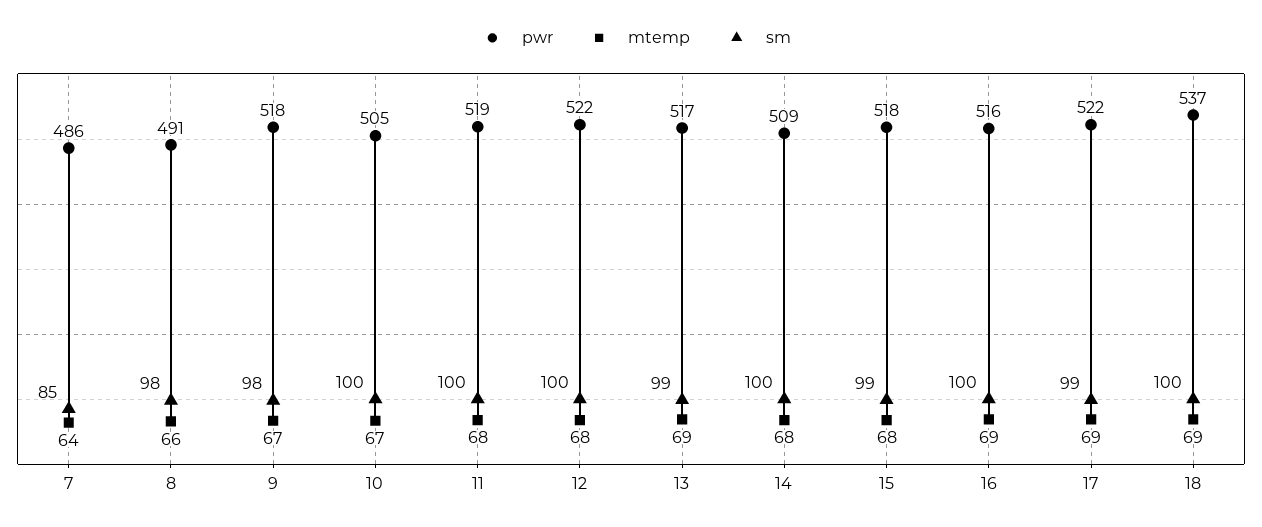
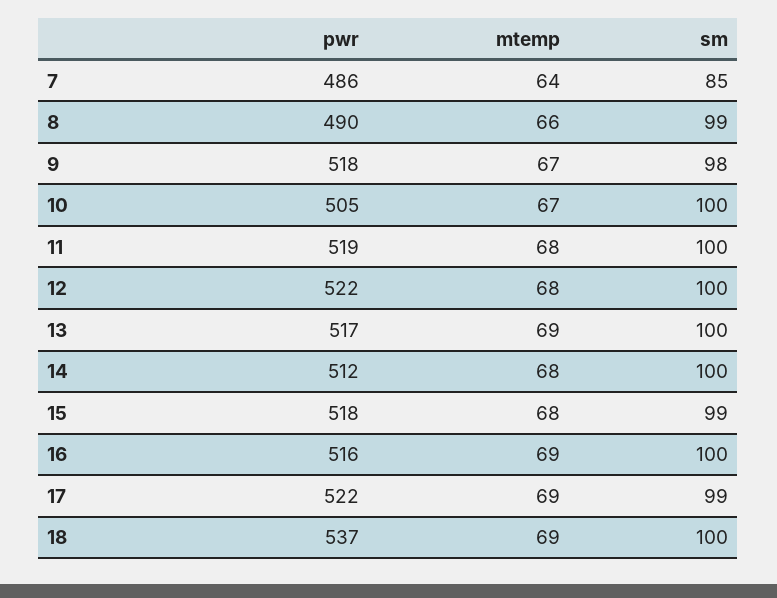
  {
    "pwr": {
      "7": 486,
-     "8": 491,
+     "8": 490,
      "9": 518,
      "10": 505,
      "11": 519,
      "12": 522,
      "13": 517,
-     "14": 509,
+     "14": 512,
      "15": 518,
      "16": 516,
      "17": 522,
      "18": 537
    },
    "mtemp": {
      "7": 64,
      "8": 66,
      "9": 67,
      "10": 67,
      "11": 68,
      "12": 68,
      "13": 69,
      "14": 68,
      "15": 68,
      "16": 69,
      "17": 69,
      "18": 69
    },
    "sm": {
      "7": 85,
-     "8": 98,
+     "8": 99,
      "9": 98,
      "10": 100,
      "11": 100,
      "12": 100,
-     "13": 99,
+     "13": 100,
      "14": 100,
      "15": 99,
      "16": 100,
      "17": 99,
      "18": 100
    }
  }

